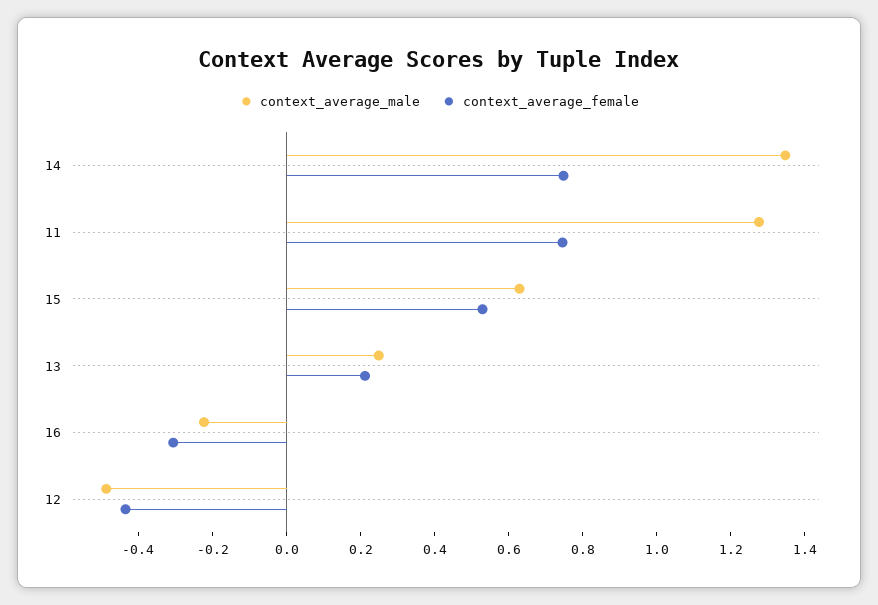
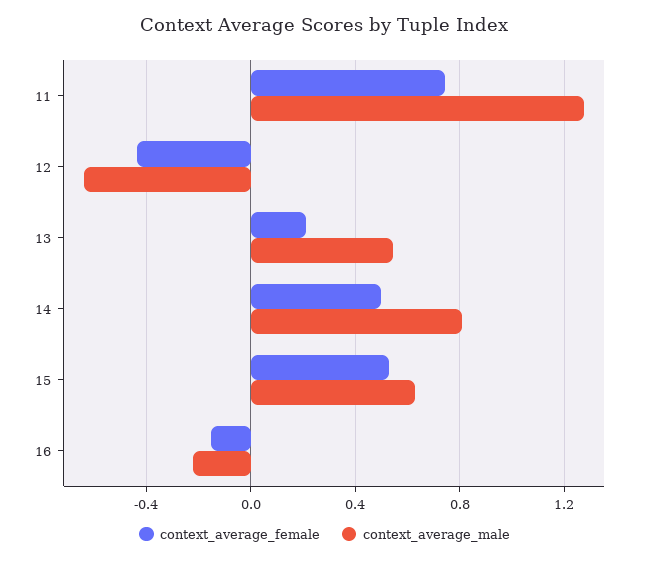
  {
    "context_average_male": {
-     "14": 1.35,
+     "14": 0.8,
      "11": 1.3,
      "15": 0.65,
-     "13": 0.25,
+     "13": 0.55,
      "16": -0.2,
-     "12": -0.5
+     "12": -0.65
    },
    "context_average_female": {
-     "14": 0.75,
+     "14": 0.5,
      "11": 0.75,
      "15": 0.55,
      "13": 0.2,
-     "16": -0.3,
+     "16": -0.15,
      "12": -0.45
    }
  }

